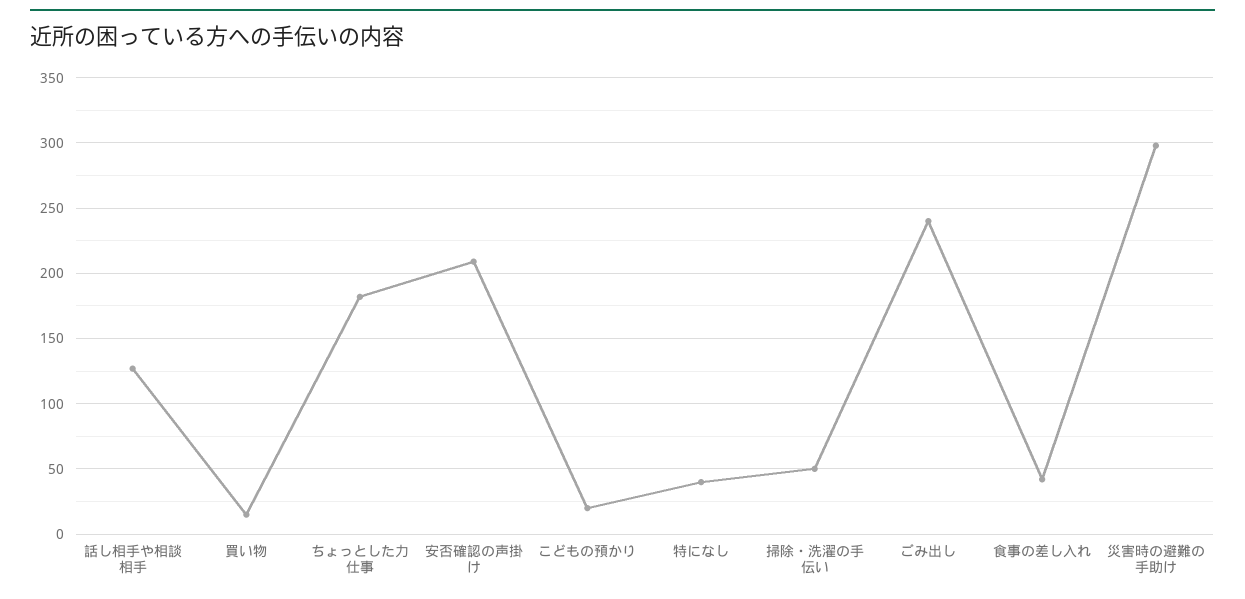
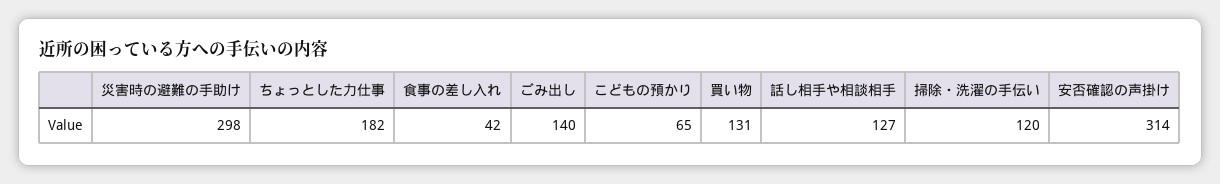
  {
    "話し相手や相談相手": 127,
-   "買い物": 15,
+   "買い物": 131,
    "ちょっとした力仕事": 182,
-   "安否確認の声掛け": 210,
+   "安否確認の声掛け": 314,
-   "こどもの預かり": 20,
+   "こどもの預かり": 65,
-   "特になし": 40,
-   "掃除・洗濯の手伝い": 50,
+   "掃除・洗濯の手伝い": 120,
-   "ごみ出し": 240,
+   "ごみ出し": 140,
    "食事の差し入れ": 42,
    "災害時の避難の手助け": 298
  }

